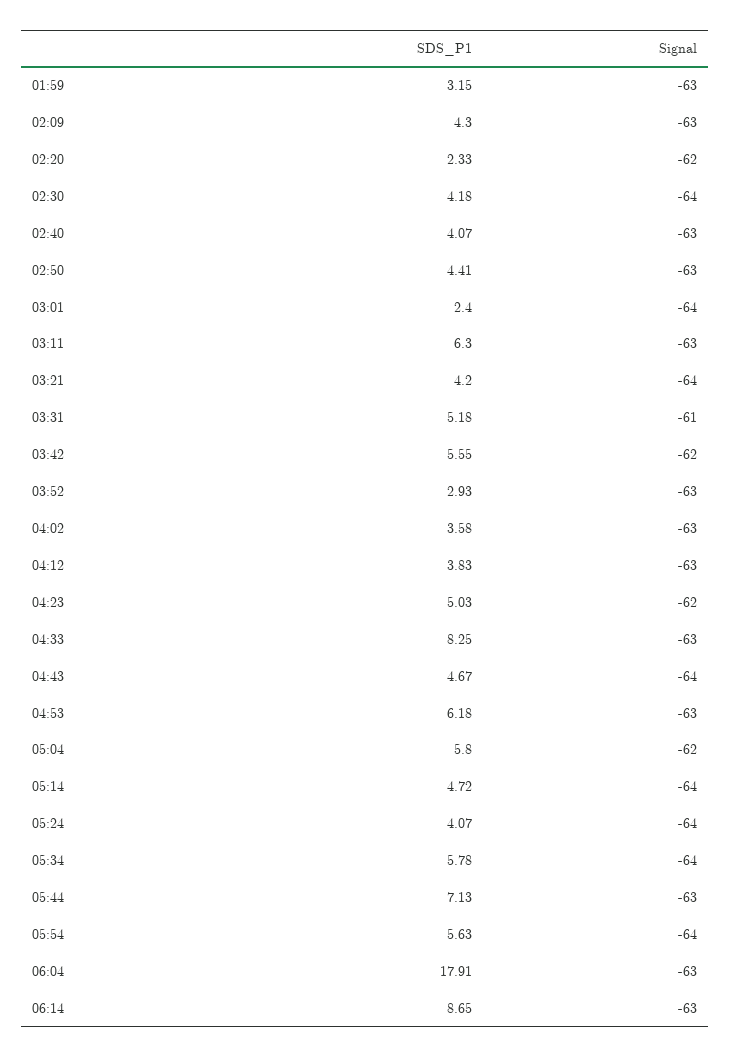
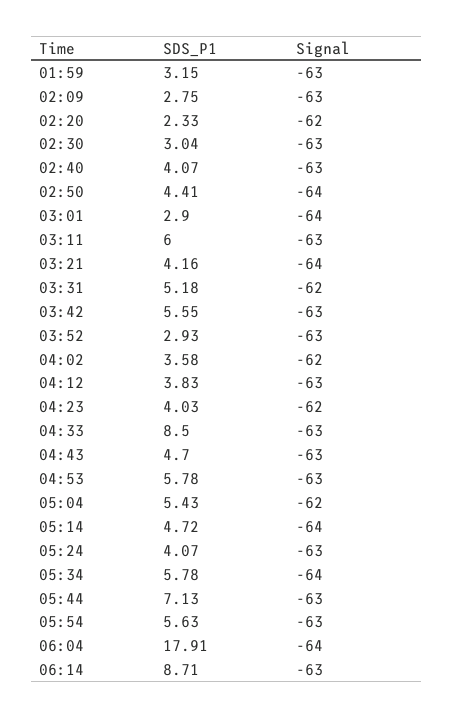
  {
    "SDS_P1": {
      "01:59": 3.15,
-     "02:09": 4.3,
+     "02:09": 2.75,
      "02:20": 2.33,
-     "02:30": 4.18,
+     "02:30": 3.04,
      "02:40": 4.07,
      "02:50": 4.41,
-     "03:01": 2.4,
+     "03:01": 2.9,
-     "03:11": 6.3,
+     "03:11": 6,
-     "03:21": 4.2,
+     "03:21": 4.16,
      "03:31": 5.18,
      "03:42": 5.55,
      "03:52": 2.93,
      "04:02": 3.58,
      "04:12": 3.83,
-     "04:23": 5.03,
+     "04:23": 4.03,
-     "04:33": 8.25,
+     "04:33": 8.5,
-     "04:43": 4.67,
+     "04:43": 4.7,
-     "04:53": 6.18,
+     "04:53": 5.78,
-     "05:04": 5.8,
+     "05:04": 5.43,
      "05:14": 4.72,
      "05:24": 4.07,
      "05:34": 5.78,
      "05:44": 7.13,
      "05:54": 5.63,
      "06:04": 17.91,
-     "06:14": 8.65
+     "06:14": 8.71
    },
    "Signal": {
      "01:59": -63,
      "02:09": -63,
      "02:20": -62,
-     "02:30": -64,
+     "02:30": -63,
      "02:40": -63,
-     "02:50": -63,
+     "02:50": -64,
      "03:01": -64,
      "03:11": -63,
      "03:21": -64,
-     "03:31": -61,
+     "03:31": -62,
-     "03:42": -62,
+     "03:42": -63,
      "03:52": -63,
-     "04:02": -63,
+     "04:02": -62,
      "04:12": -63,
      "04:23": -62,
      "04:33": -63,
-     "04:43": -64,
+     "04:43": -63,
      "04:53": -63,
      "05:04": -62,
      "05:14": -64,
-     "05:24": -64,
+     "05:24": -63,
      "05:34": -64,
      "05:44": -63,
-     "05:54": -64,
+     "05:54": -63,
-     "06:04": -63,
+     "06:04": -64,
      "06:14": -63
    }
  }

